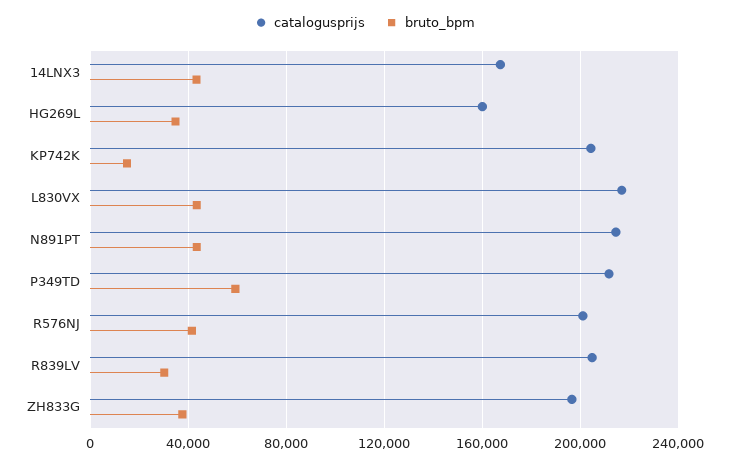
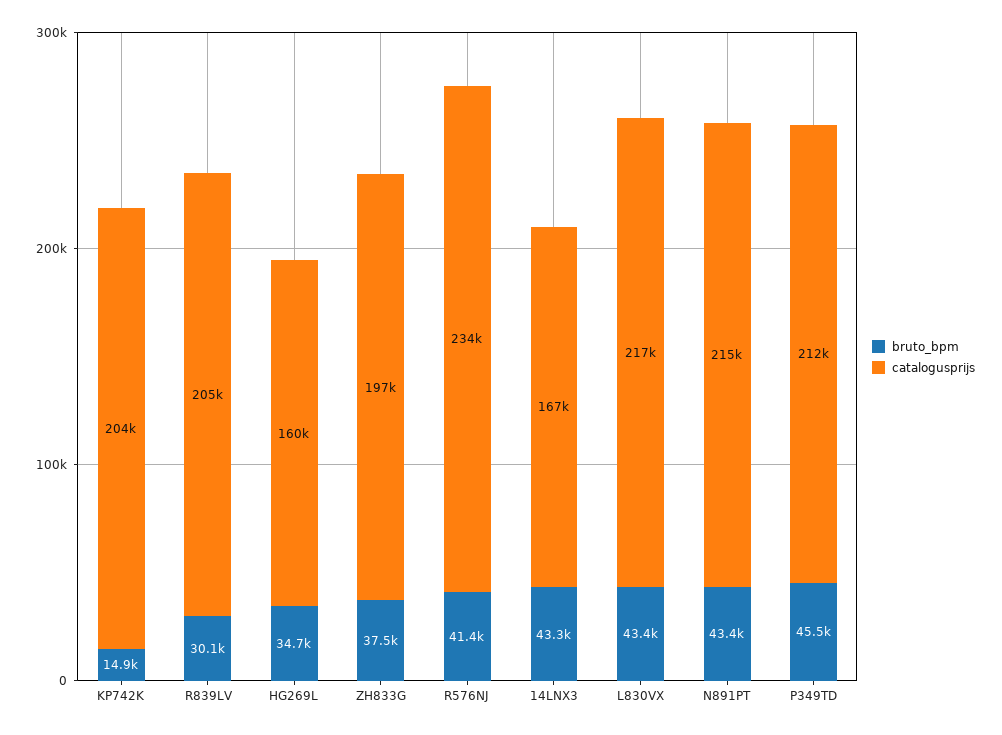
  {
    "catalogusprijs": {
      "14LNX3": 167000,
      "HG269L": 160000,
      "KP742K": 204000,
      "L830VX": 217000,
      "N891PT": 215000,
      "P349TD": 212000,
-     "R576NJ": 200000,
+     "R576NJ": 234000,
      "R839LV": 205000,
      "ZH833G": 197000
    },
    "bruto_bpm": {
      "14LNX3": 43300,
      "HG269L": 34700,
      "KP742K": 14900,
      "L830VX": 43400,
      "N891PT": 43400,
-     "P349TD": 60000,
+     "P349TD": 45500,
      "R576NJ": 41400,
      "R839LV": 30100,
      "ZH833G": 37500
    }
  }

